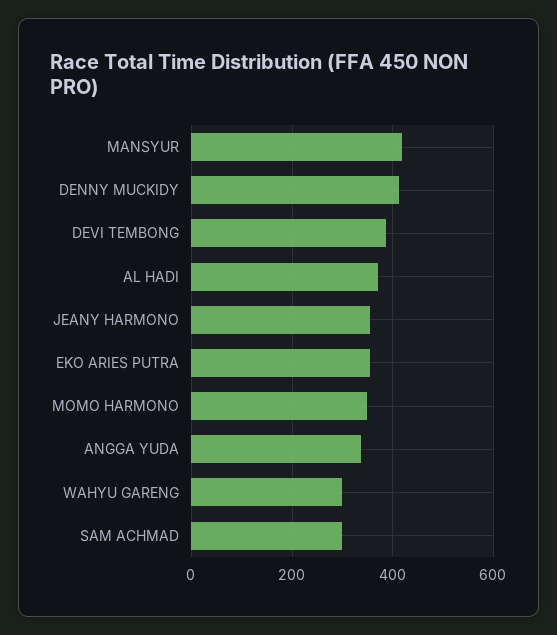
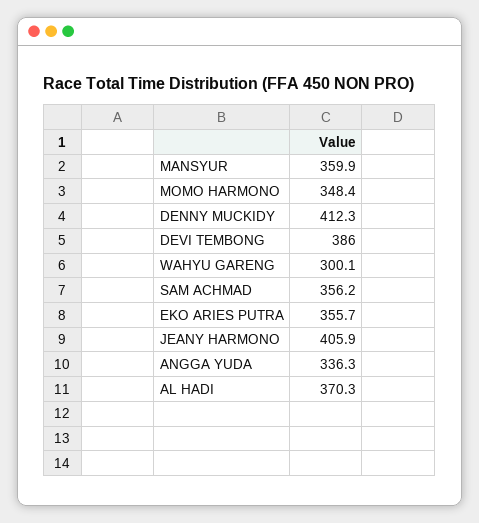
  {
-   "MANSYUR": 420,
+   "MANSYUR": 359.9,
    "DENNY MUCKIDY": 412.3,
    "DEVI TEMBONG": 386,
    "AL HADI": 370.3,
-   "JEANY HARMONO": 360,
+   "JEANY HARMONO": 405.9,
    "EKO ARIES PUTRA": 355.7,
    "MOMO HARMONO": 348.4,
    "ANGGA YUDA": 336.3,
    "WAHYU GARENG": 300.1,
-   "SAM ACHMAD": 300
+   "SAM ACHMAD": 356.2
  }

